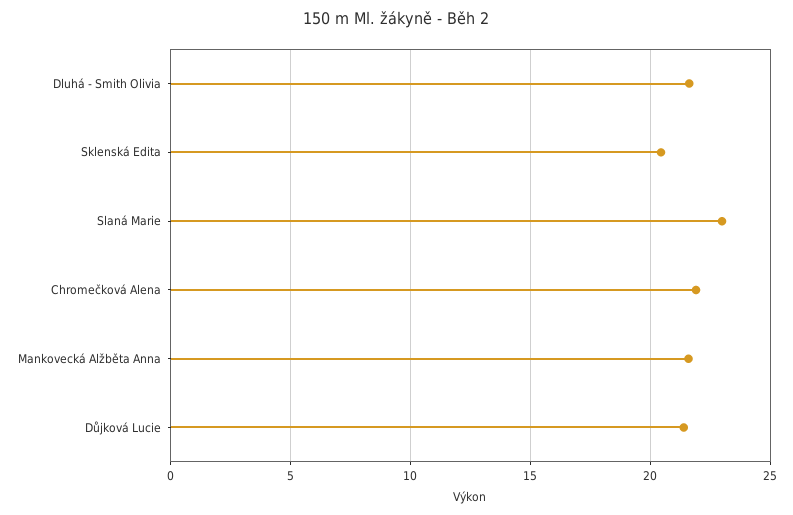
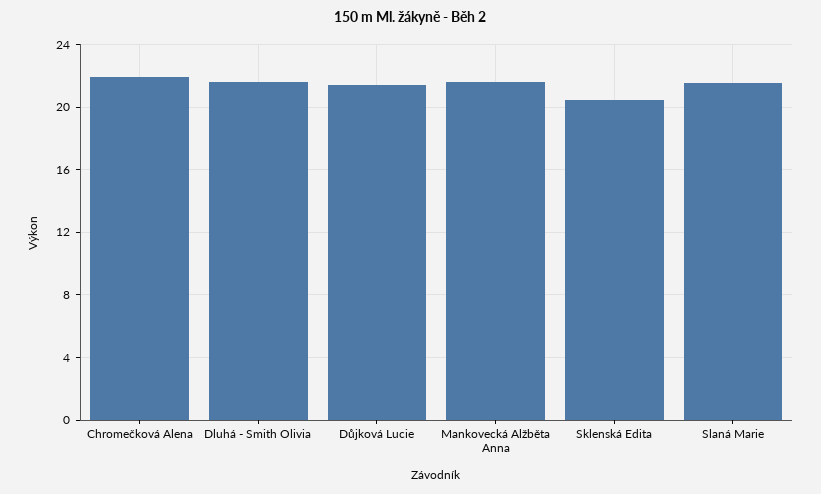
  {
    "Dluhá - Smith Olivia": 21.5,
    "Sklenská Edita": 20.5,
-   "Slaná Marie": 23,
+   "Slaná Marie": 21.5,
    "Chromečková Alena": 22,
    "Mankovecká Alžběta Anna": 21.5,
    "Důjková Lucie": 21.5
  }

